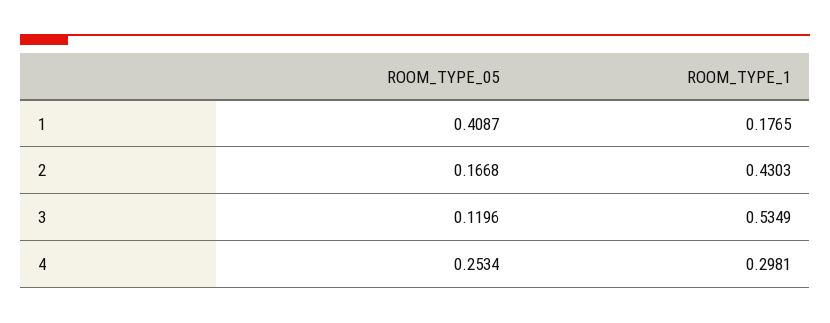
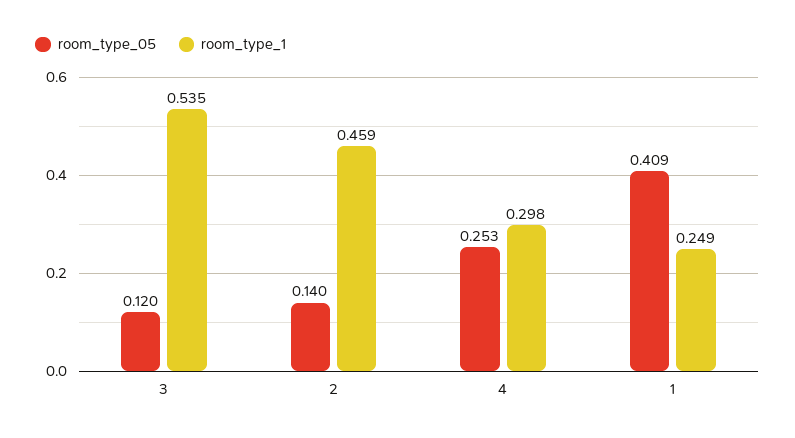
  {
    "ROOM_TYPE_05": {
      "1": 0.4087,
-     "2": 0.1668,
+     "2": 0.14,
      "3": 0.1196,
      "4": 0.2534
    },
    "ROOM_TYPE_1": {
-     "1": 0.1765,
+     "1": 0.249,
-     "2": 0.4303,
+     "2": 0.459,
      "3": 0.5349,
      "4": 0.2981
    }
  }

